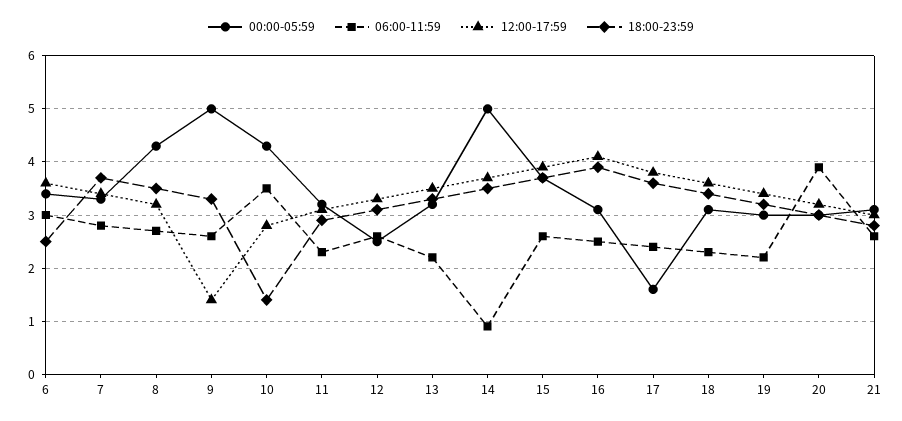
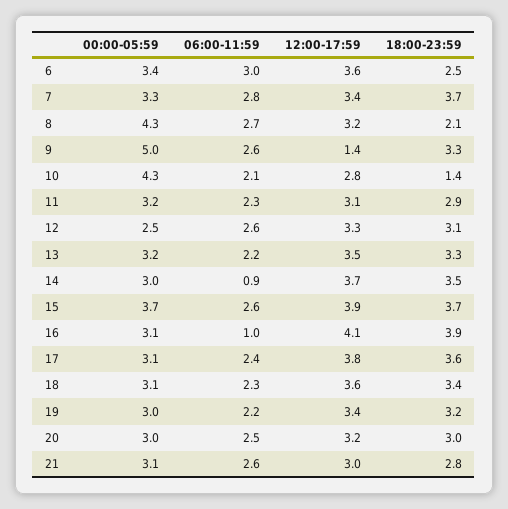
  {
    "00:00-05:59": {
      "6": 3.4,
      "7": 3.3,
      "8": 4.3,
      "9": 5,
      "10": 4.3,
      "11": 3.2,
      "12": 2.5,
      "13": 3.2,
-     "14": 5,
+     "14": 3,
      "15": 3.7,
      "16": 3.1,
-     "17": 1.5,
+     "17": 3.1,
      "18": 3.1,
      "19": 3,
      "20": 3,
      "21": 3.1
    },
    "06:00-11:59": {
      "6": 3,
      "7": 2.8,
      "8": 2.7,
      "9": 2.6,
-     "10": 3.5,
+     "10": 2.1,
      "11": 2.3,
      "12": 2.6,
      "13": 2.2,
      "14": 0.9,
      "15": 2.6,
-     "16": 2.5,
+     "16": 1,
      "17": 2.4,
      "18": 2.3,
      "19": 2.2,
-     "20": 4,
+     "20": 2.5,
      "21": 2.6
    },
    "12:00-17:59": {
      "6": 3.6,
      "7": 3.4,
      "8": 3.2,
      "9": 1.4,
      "10": 2.8,
      "11": 3.1,
      "12": 3.3,
      "13": 3.5,
      "14": 3.7,
      "15": 3.9,
      "16": 4.1,
      "17": 3.8,
      "18": 3.6,
      "19": 3.4,
      "20": 3.2,
      "21": 3
    },
    "18:00-23:59": {
      "6": 2.5,
      "7": 3.7,
-     "8": 3.5,
+     "8": 2.1,
      "9": 3.3,
      "10": 1.4,
      "11": 2.9,
      "12": 3.1,
      "13": 3.3,
      "14": 3.5,
      "15": 3.7,
      "16": 3.9,
      "17": 3.6,
      "18": 3.4,
      "19": 3.2,
      "20": 3,
      "21": 2.8
    }
  }

